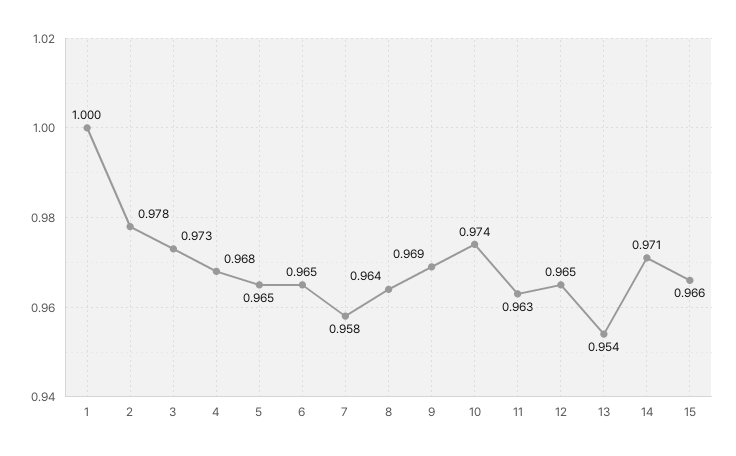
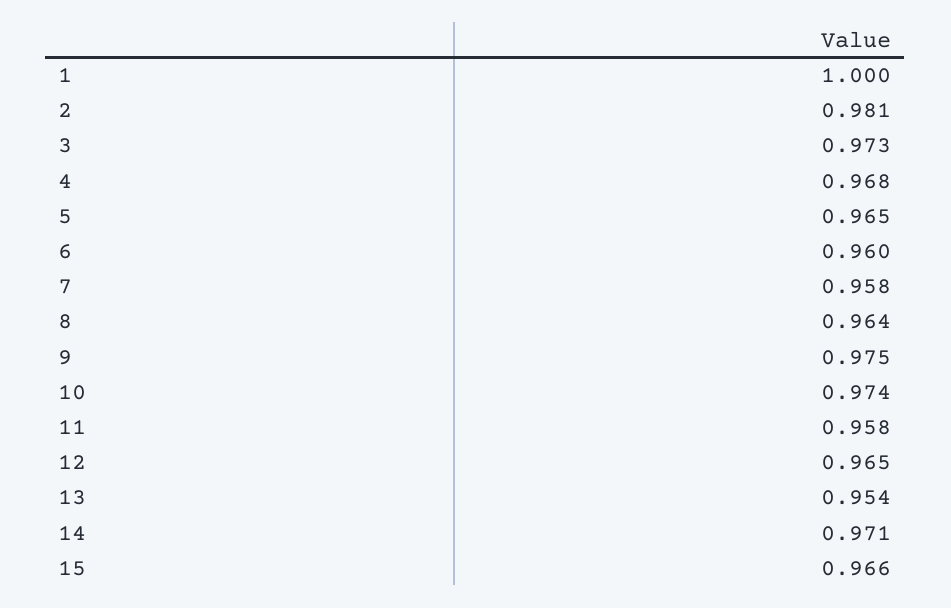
  {
    "1": 1,
-   "2": 0.978,
+   "2": 0.981,
    "3": 0.973,
    "4": 0.968,
    "5": 0.965,
-   "6": 0.965,
+   "6": 0.96,
    "7": 0.958,
    "8": 0.964,
-   "9": 0.969,
+   "9": 0.975,
    "10": 0.974,
-   "11": 0.963,
+   "11": 0.958,
    "12": 0.965,
    "13": 0.954,
    "14": 0.971,
    "15": 0.966
  }

